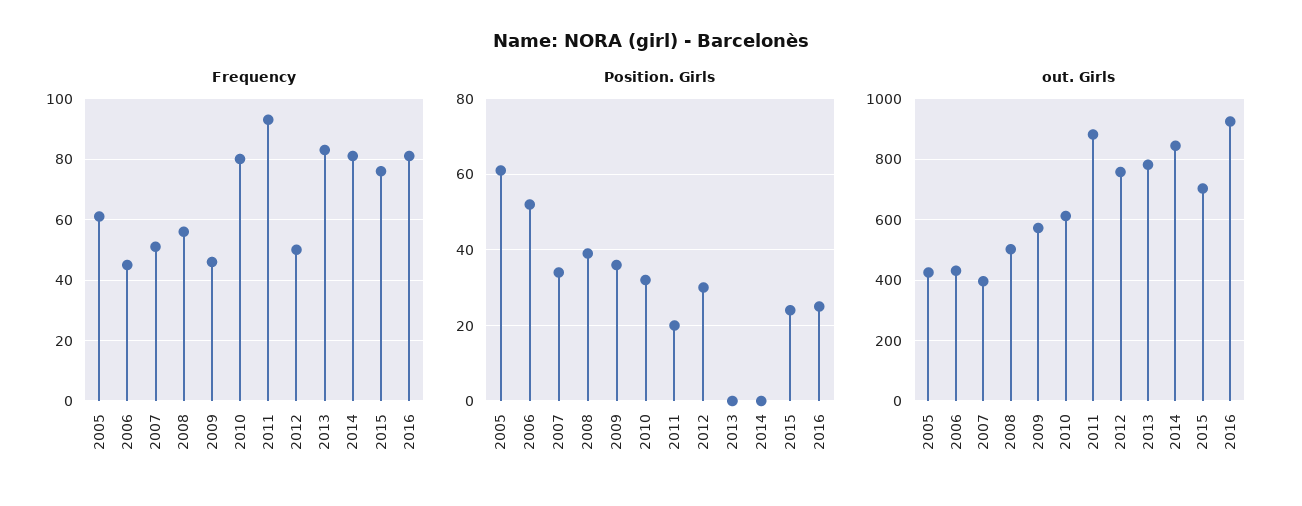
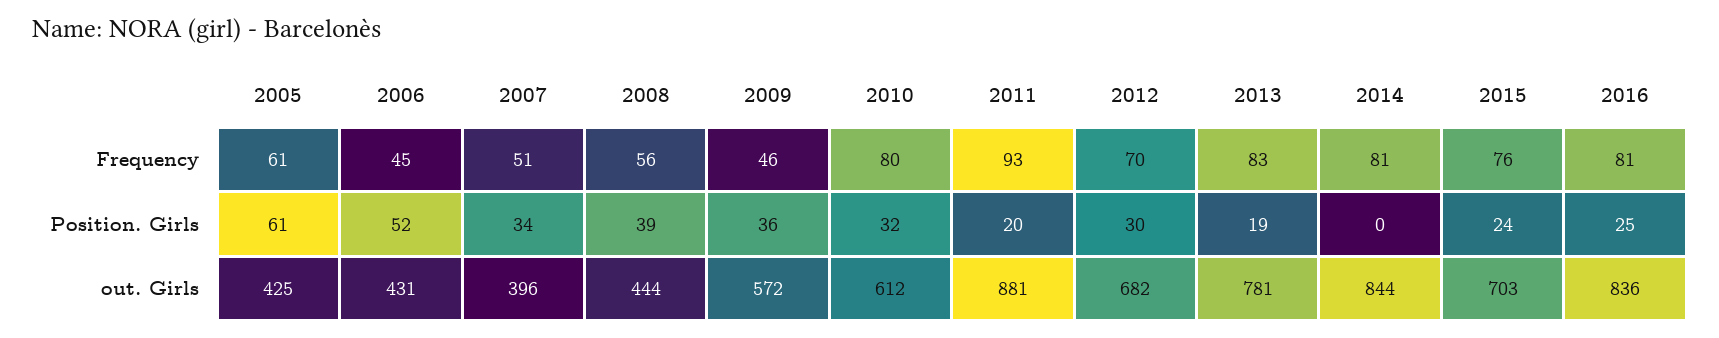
  {
    "Frequency": {
      "2005": 61,
      "2006": 45,
      "2007": 51,
      "2008": 56,
      "2009": 46,
      "2010": 80,
      "2011": 93,
-     "2012": 50,
+     "2012": 70,
      "2013": 83,
      "2014": 81,
      "2015": 76,
      "2016": 81
    },
    "Position. Girls": {
      "2005": 61,
      "2006": 52,
      "2007": 34,
      "2008": 39,
      "2009": 36,
      "2010": 32,
      "2011": 20,
      "2012": 30,
-     "2013": 0,
+     "2013": 19,
      "2014": 0,
      "2015": 24,
      "2016": 25
    },
    "out. Girls": {
      "2005": 425,
      "2006": 431,
      "2007": 396,
-     "2008": 500,
+     "2008": 444,
      "2009": 572,
      "2010": 612,
      "2011": 881,
-     "2012": 760,
+     "2012": 682,
      "2013": 781,
      "2014": 844,
      "2015": 703,
-     "2016": 920
+     "2016": 836
    }
  }

